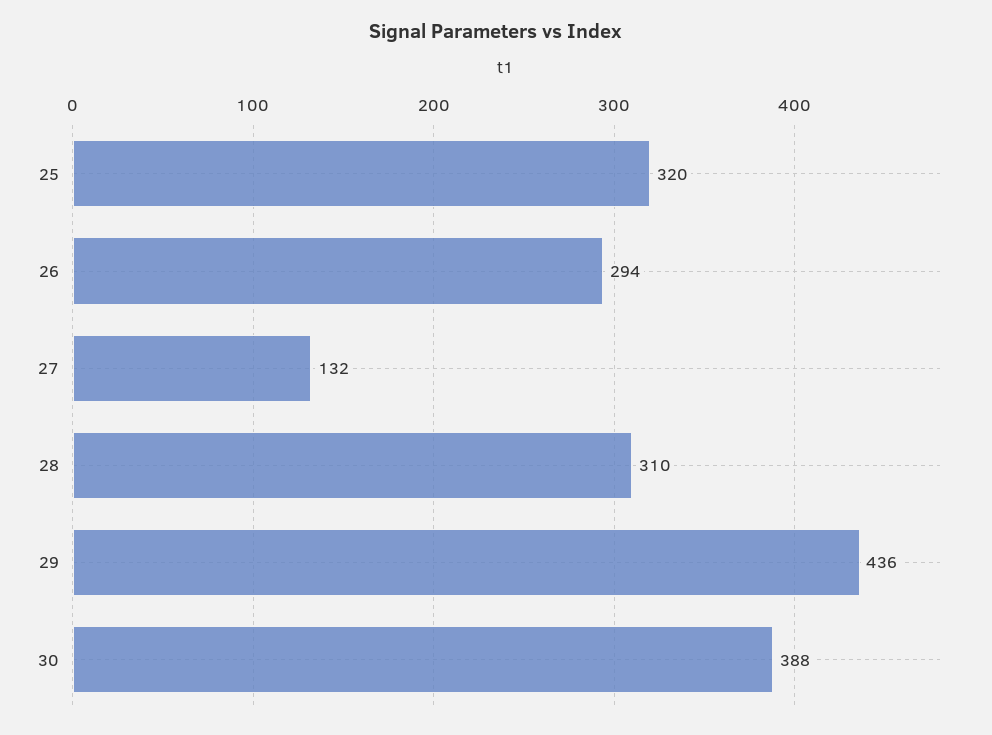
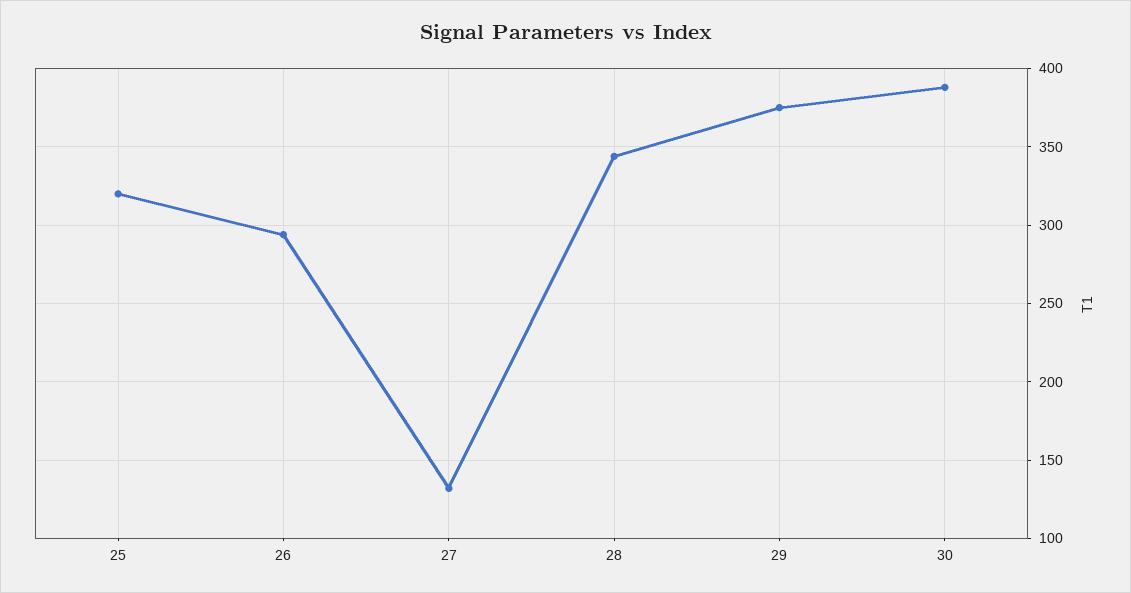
  {
    "25": 320,
    "26": 294,
    "27": 132,
-   "28": 310,
+   "28": 345,
-   "29": 436,
+   "29": 375,
    "30": 388
  }

